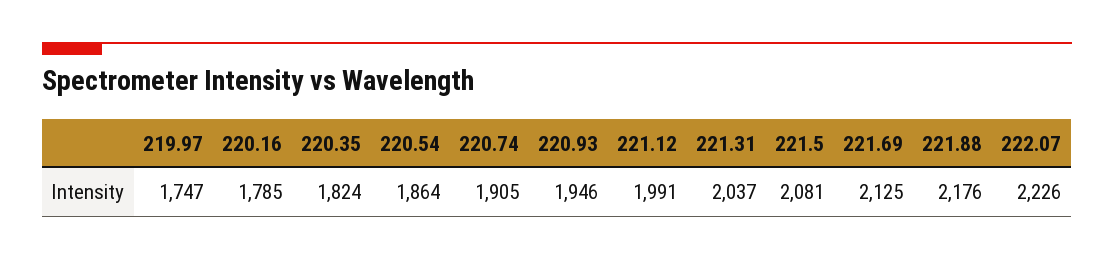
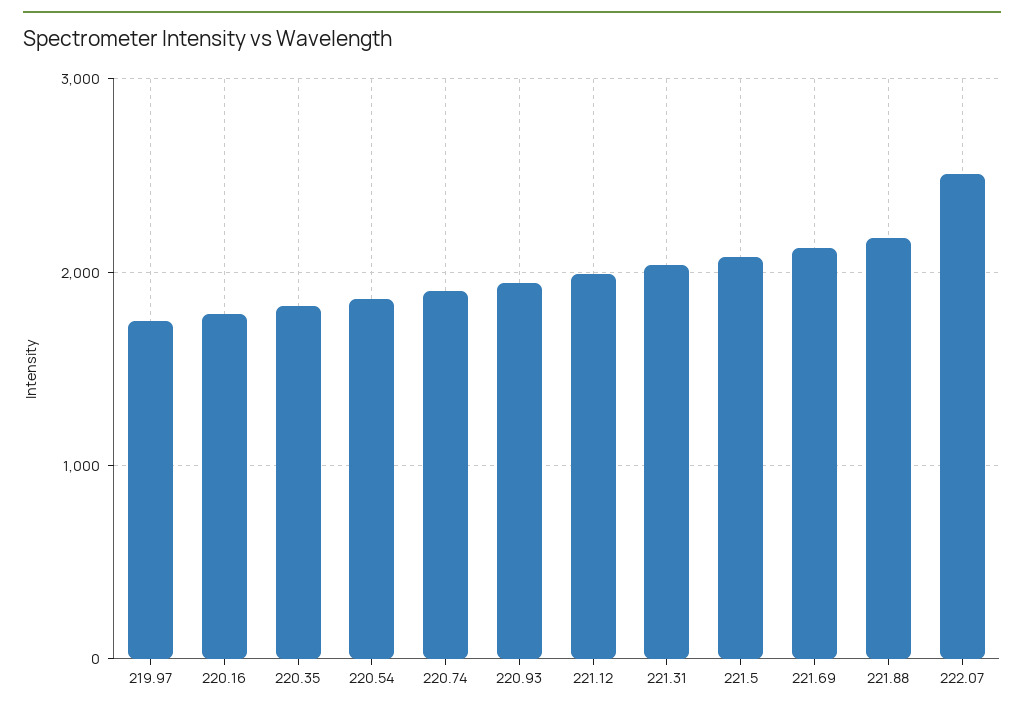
  {
    "219.97": 1747,
    "220.16": 1785,
    "220.35": 1824,
    "220.54": 1864,
    "220.74": 1905,
    "220.93": 1946,
    "221.12": 1991,
    "221.31": 2037,
    "221.5": 2081,
    "221.69": 2125,
    "221.88": 2176,
-   "222.07": 2226
+   "222.07": 2500
  }

